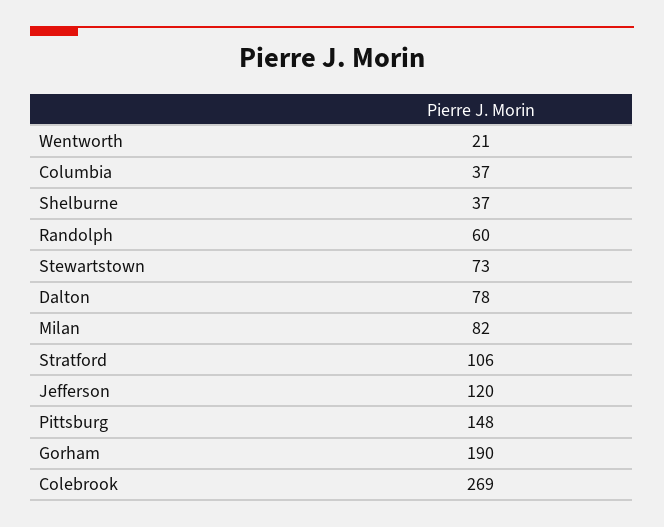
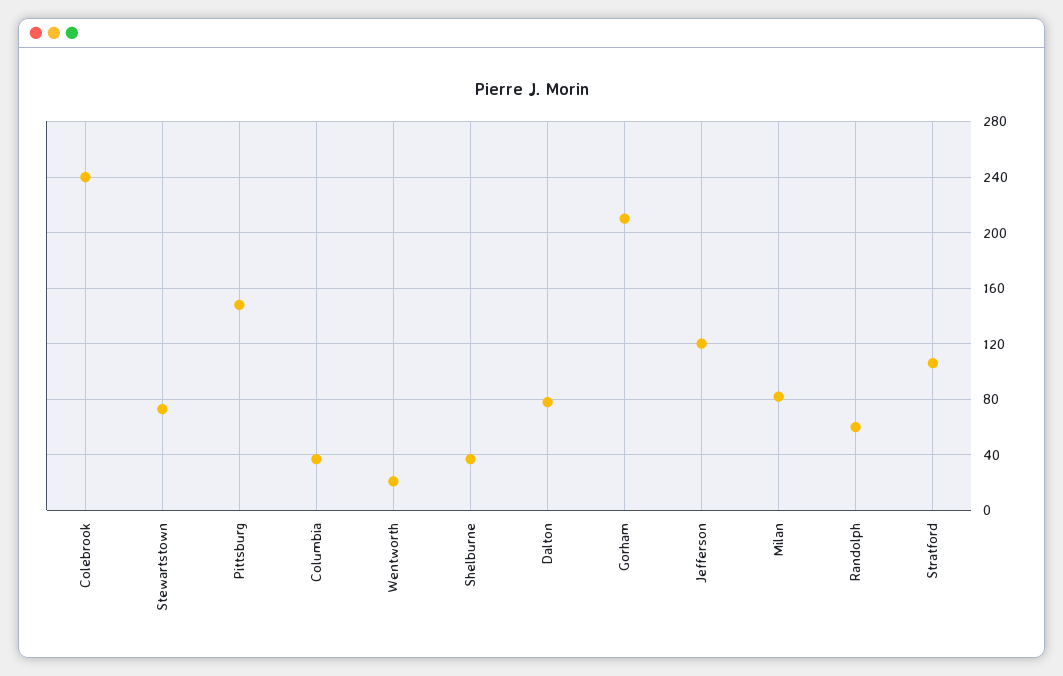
  {
    "Wentworth": 21,
    "Columbia": 37,
    "Shelburne": 37,
    "Randolph": 60,
    "Stewartstown": 73,
    "Dalton": 78,
    "Milan": 82,
    "Stratford": 106,
    "Jefferson": 120,
    "Pittsburg": 148,
-   "Gorham": 190,
+   "Gorham": 210,
-   "Colebrook": 269
+   "Colebrook": 240
  }

